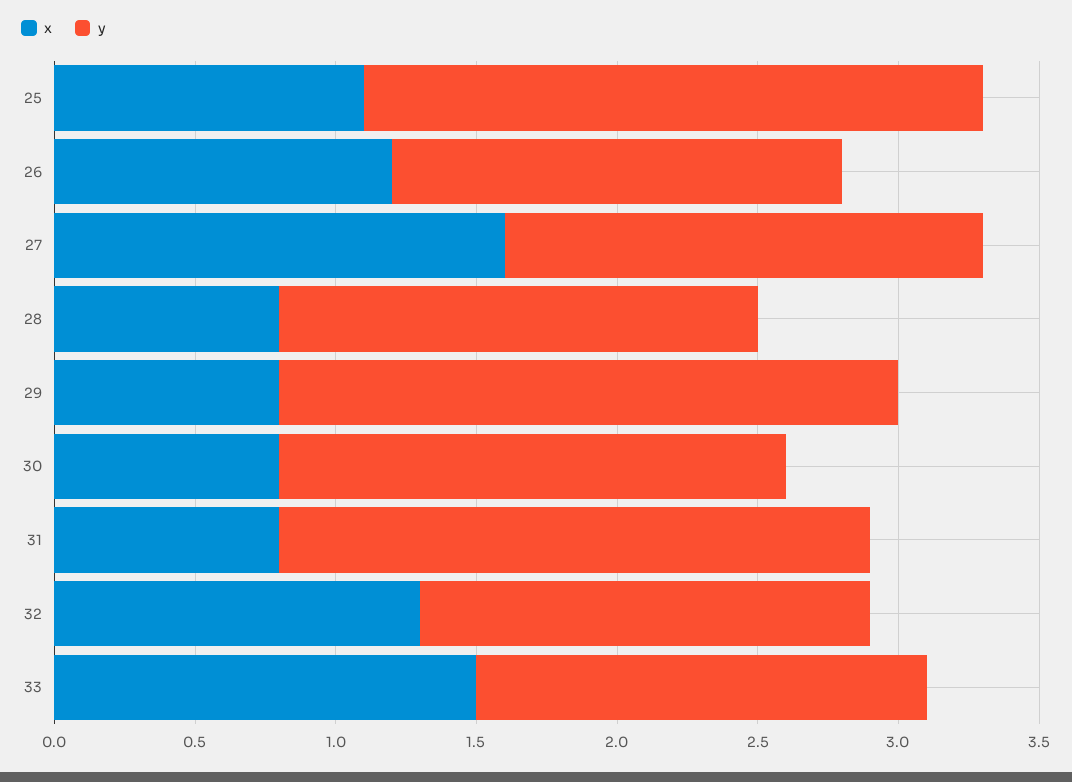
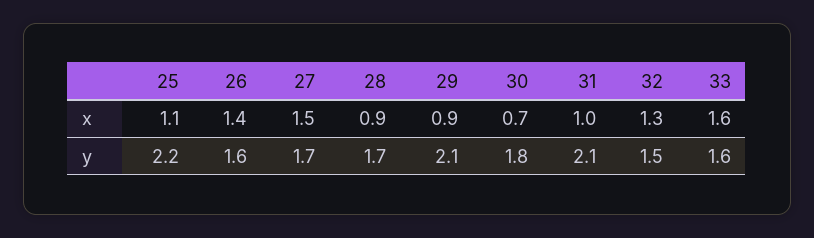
  {
    "x": {
      "25": 1.1,
-     "26": 1.2,
+     "26": 1.4,
-     "27": 1.6,
+     "27": 1.5,
-     "28": 0.8,
+     "28": 0.9,
-     "29": 0.8,
+     "29": 0.9,
-     "30": 0.8,
+     "30": 0.7,
-     "31": 0.8,
+     "31": 1,
      "32": 1.3,
-     "33": 1.5
+     "33": 1.6
    },
    "y": {
      "25": 2.2,
      "26": 1.6,
      "27": 1.7,
      "28": 1.7,
-     "29": 2.2,
+     "29": 2.1,
      "30": 1.8,
      "31": 2.1,
-     "32": 1.6,
+     "32": 1.5,
      "33": 1.6
    }
  }

